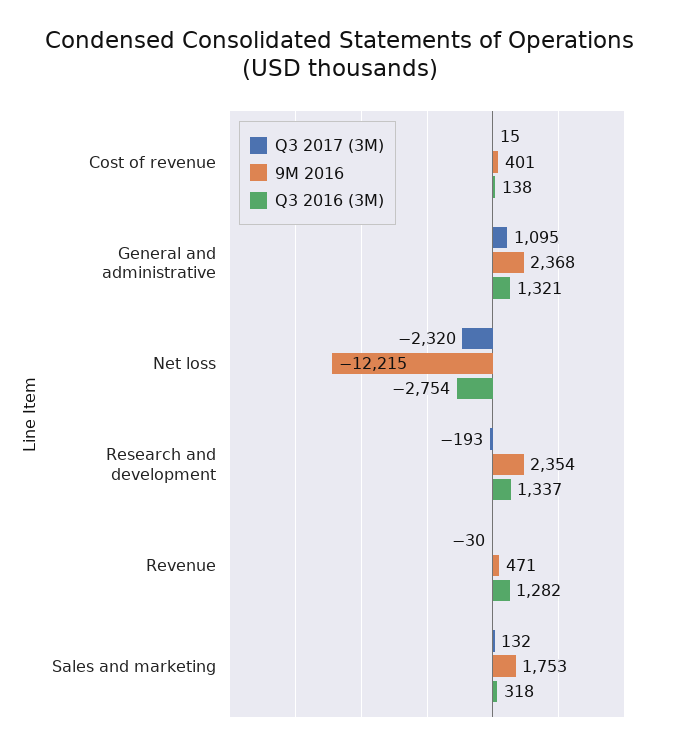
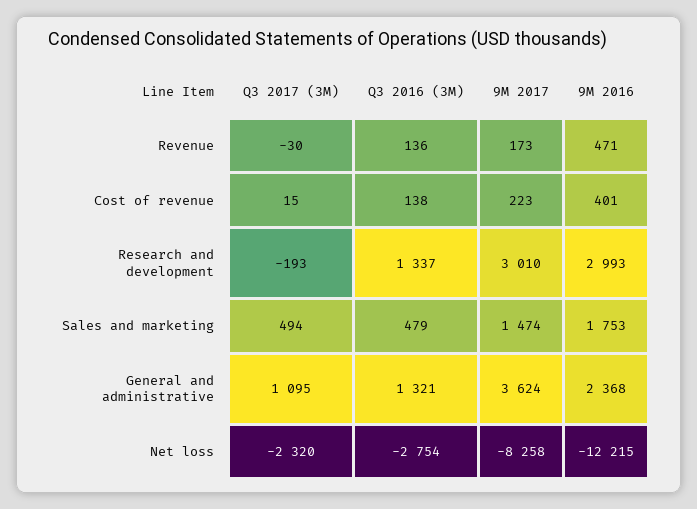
  {
    "Q3 2017 (3M)": {
      "Cost of revenue": 15,
      "General and administrative": 1095,
      "Net loss": -2320,
      "Research and development": -193,
      "Revenue": -30,
-     "Sales and marketing": 132
+     "Sales and marketing": 494
    },
    "9M 2016": {
      "Cost of revenue": 401,
      "General and administrative": 2368,
      "Net loss": -12215,
-     "Research and development": 2354,
+     "Research and development": 2993,
      "Revenue": 471,
      "Sales and marketing": 1753
    },
    "Q3 2016 (3M)": {
      "Cost of revenue": 138,
      "General and administrative": 1321,
      "Net loss": -2754,
      "Research and development": 1337,
-     "Revenue": 1282,
+     "Revenue": 136,
-     "Sales and marketing": 318
+     "Sales and marketing": 479
-   }
+   },
+   "9M 2017": {
+     "Revenue": 173,
+     "Cost of revenue": 223,
+     "Research and development": 3010,
+     "Sales and marketing": 1474,
+     "General and administrative": 3624,
+     "Net loss": -8258
+   }
  }

